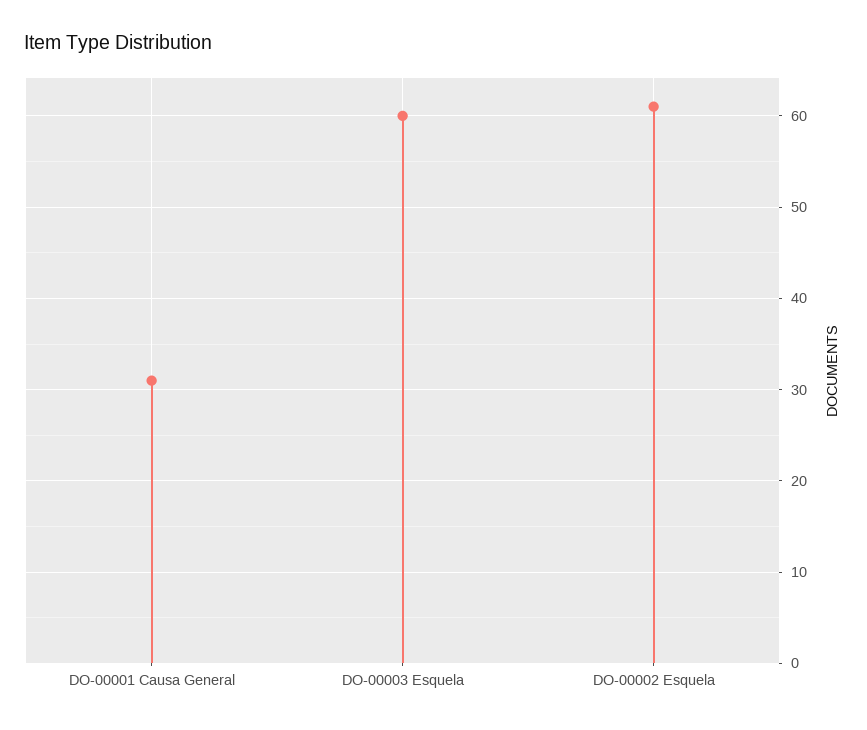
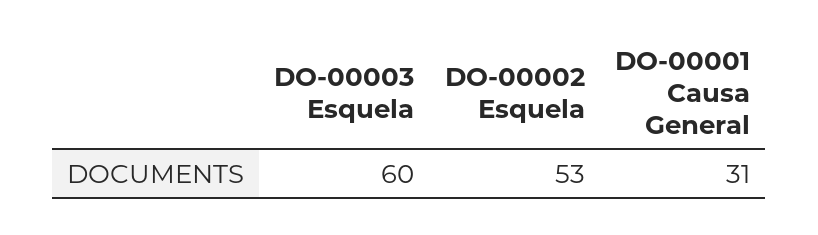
  {
    "DO-00001 Causa General": 31,
    "DO-00003 Esquela": 60,
-   "DO-00002 Esquela": 61
+   "DO-00002 Esquela": 53
  }

